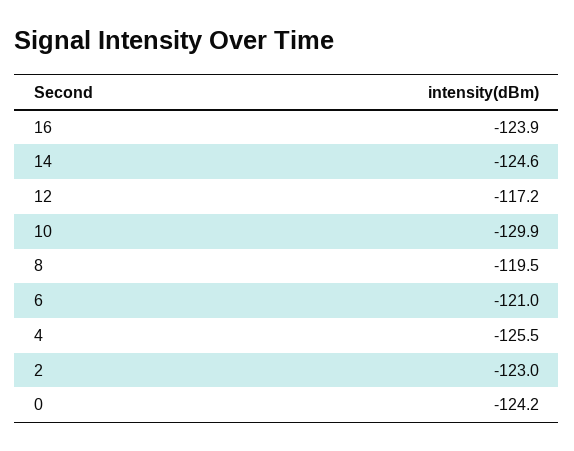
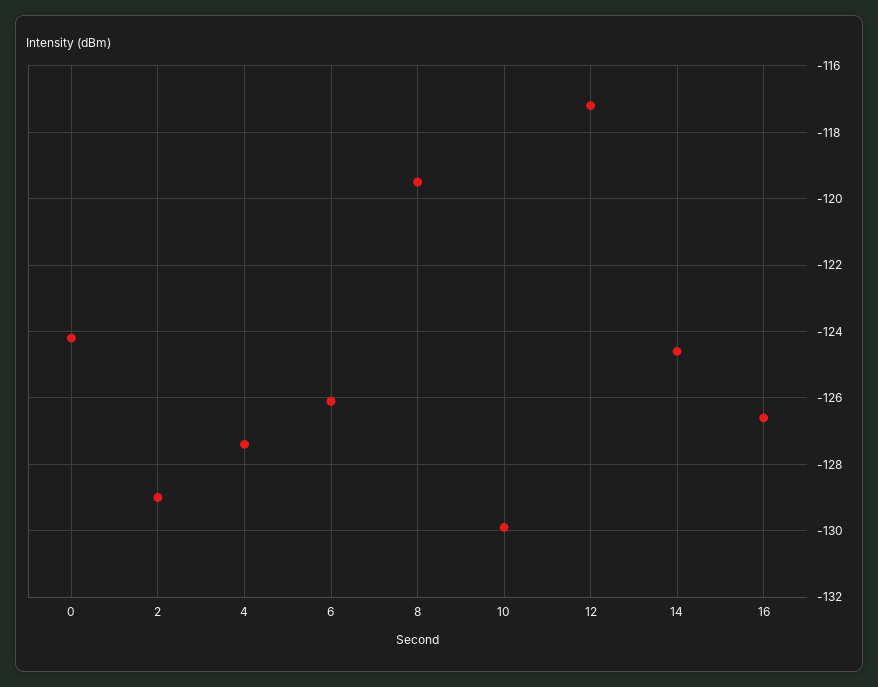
  {
-   "16": -123.9,
+   "16": -126.5,
    "14": -124.6,
    "12": -117.2,
    "10": -129.9,
    "8": -119.5,
-   "6": -121,
+   "6": -126,
-   "4": -125.5,
+   "4": -127.5,
-   "2": -123,
+   "2": -129,
    "0": -124.2
  }

